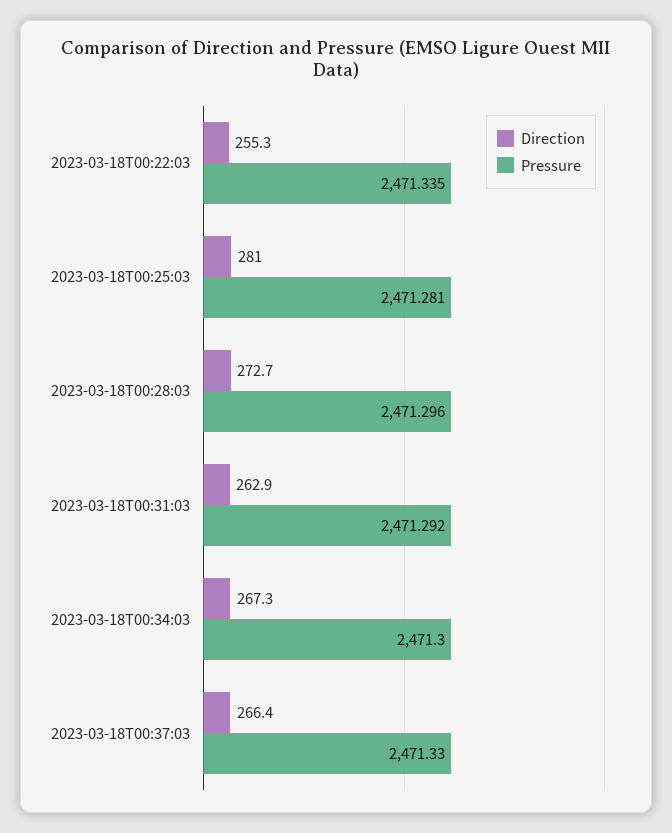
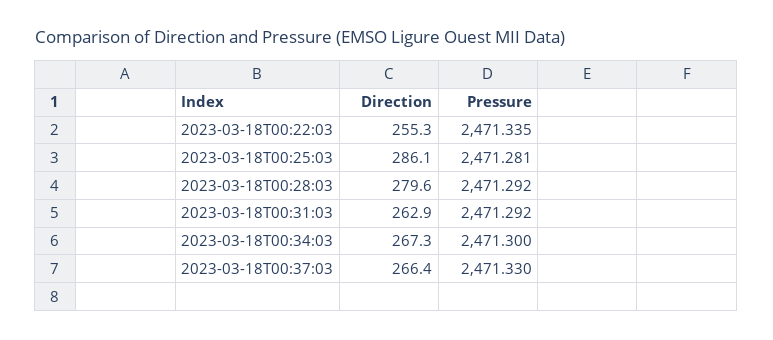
  {
    "Direction": {
      "2023-03-18T00:22:03": 255.3,
-     "2023-03-18T00:25:03": 281,
+     "2023-03-18T00:25:03": 286.1,
-     "2023-03-18T00:28:03": 272.7,
+     "2023-03-18T00:28:03": 279.6,
      "2023-03-18T00:31:03": 262.9,
      "2023-03-18T00:34:03": 267.3,
      "2023-03-18T00:37:03": 266.4
    },
    "Pressure": {
      "2023-03-18T00:22:03": 2471.335,
      "2023-03-18T00:25:03": 2471.281,
-     "2023-03-18T00:28:03": 2471.296,
+     "2023-03-18T00:28:03": 2471.292,
      "2023-03-18T00:31:03": 2471.292,
      "2023-03-18T00:34:03": 2471.3,
      "2023-03-18T00:37:03": 2471.33
    }
  }

